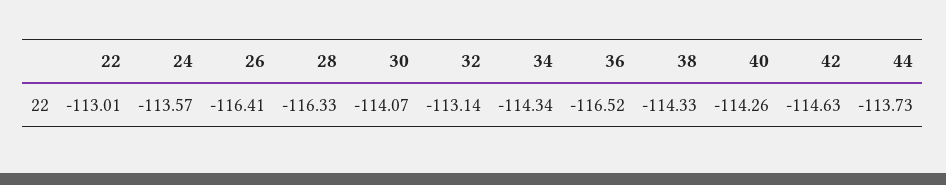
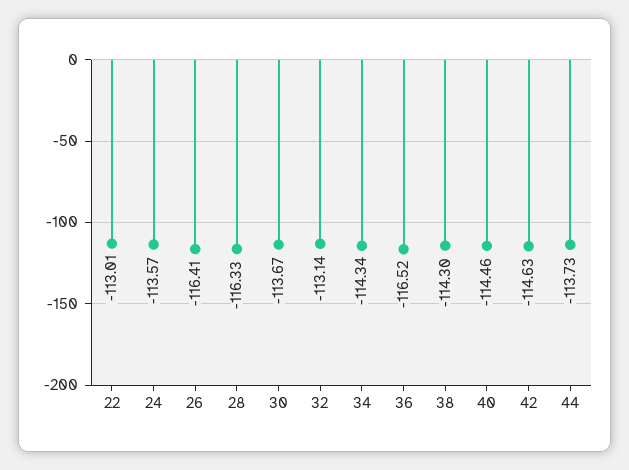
  {
    "22": -113.01,
    "24": -113.57,
    "26": -116.41,
    "28": -116.33,
-   "30": -114.07,
+   "30": -113.67,
    "32": -113.14,
    "34": -114.34,
    "36": -116.52,
-   "38": -114.33,
+   "38": -114.3,
-   "40": -114.26,
+   "40": -114.46,
    "42": -114.63,
    "44": -113.73
  }

